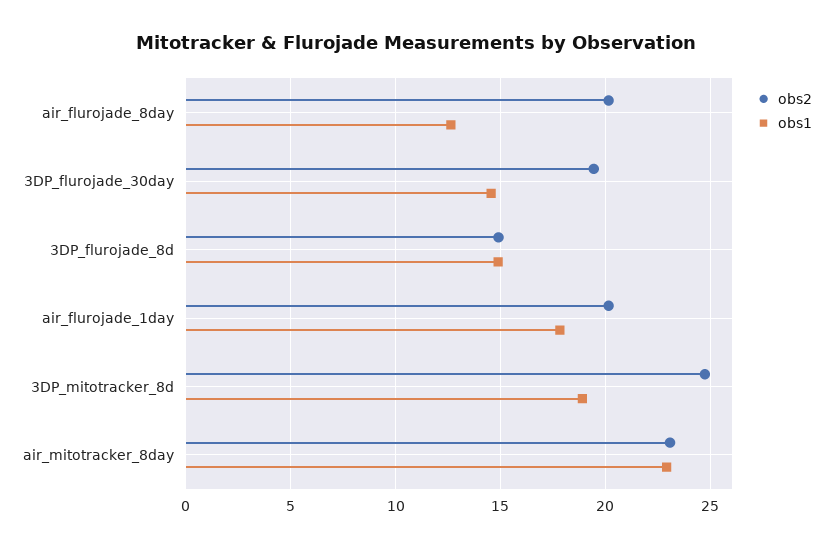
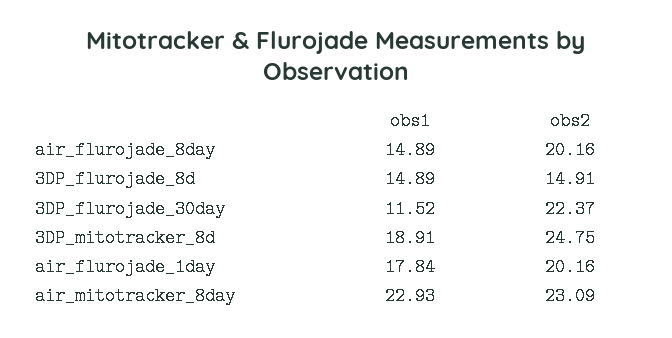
  {
    "obs2": {
      "air_flurojade_8day": 20.16,
-     "3DP_flurojade_30day": 19.5,
+     "3DP_flurojade_30day": 22.37,
      "3DP_flurojade_8d": 14.91,
      "air_flurojade_1day": 20.16,
      "3DP_mitotracker_8d": 24.75,
      "air_mitotracker_8day": 23.09
    },
    "obs1": {
-     "air_flurojade_8day": 12.5,
+     "air_flurojade_8day": 14.89,
-     "3DP_flurojade_30day": 14.5,
+     "3DP_flurojade_30day": 11.52,
      "3DP_flurojade_8d": 14.89,
      "air_flurojade_1day": 17.84,
      "3DP_mitotracker_8d": 18.91,
      "air_mitotracker_8day": 22.93
    }
  }

